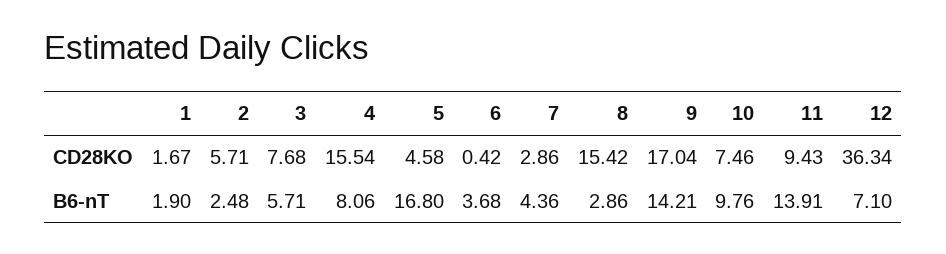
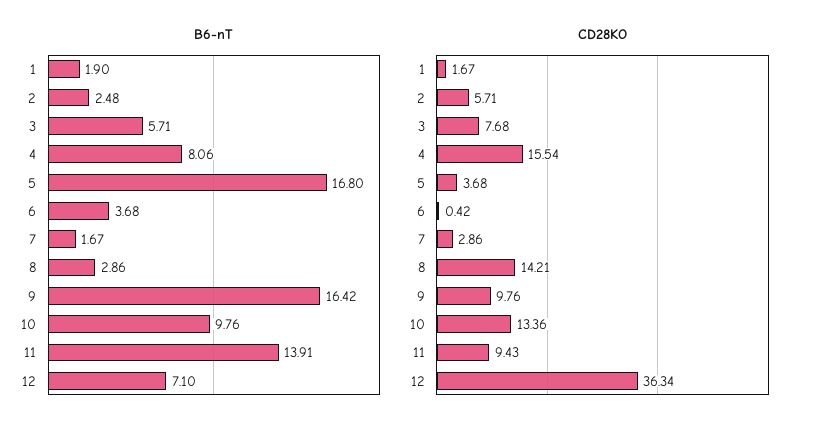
  {
    "CD28KO": {
      "1": 1.67,
      "2": 5.71,
      "3": 7.68,
      "4": 15.54,
-     "5": 4.58,
+     "5": 3.68,
      "6": 0.42,
      "7": 2.86,
-     "8": 15.42,
+     "8": 14.21,
-     "9": 17.04,
+     "9": 9.76,
-     "10": 7.46,
+     "10": 13.36,
      "11": 9.43,
      "12": 36.34
    },
    "B6-nT": {
      "1": 1.9,
      "2": 2.48,
      "3": 5.71,
      "4": 8.06,
      "5": 16.8,
      "6": 3.68,
-     "7": 4.36,
+     "7": 1.67,
      "8": 2.86,
-     "9": 14.21,
+     "9": 16.42,
      "10": 9.76,
      "11": 13.91,
      "12": 7.1
    }
  }

